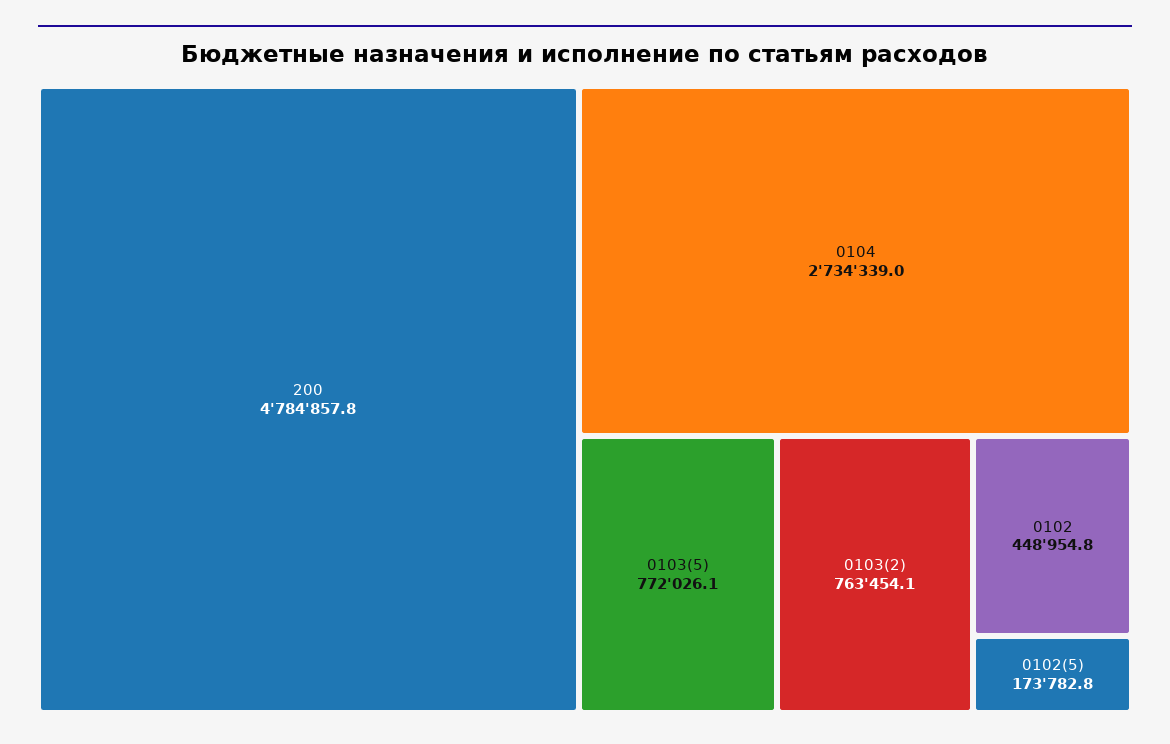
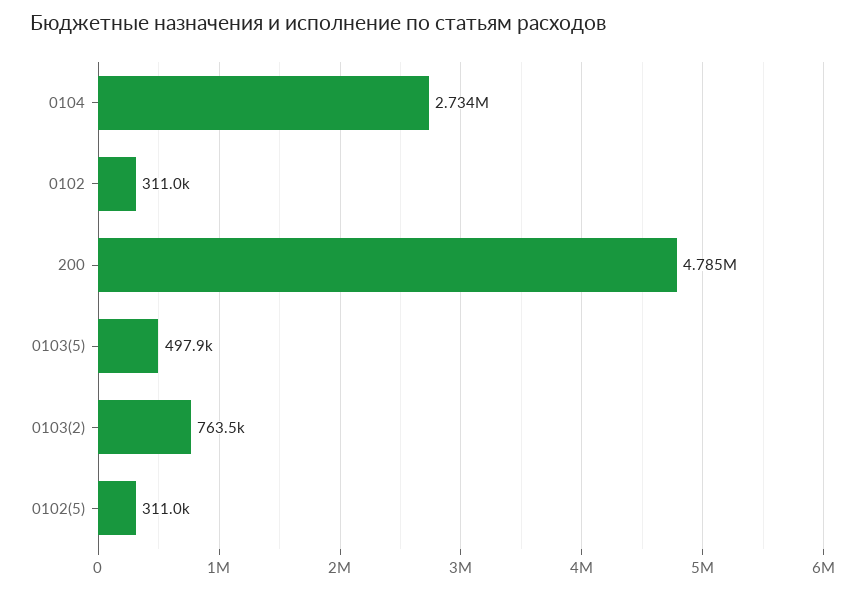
  {
    "200": 4784857.8,
    "0104": 2734339,
-   "0103(5)": 772026.1,
+   "0103(5)": 497900,
    "0103(2)": 763454.1,
-   "0102": 448954.8,
+   "0102": 311000,
-   "0102(5)": 173782.8
+   "0102(5)": 311000
  }

